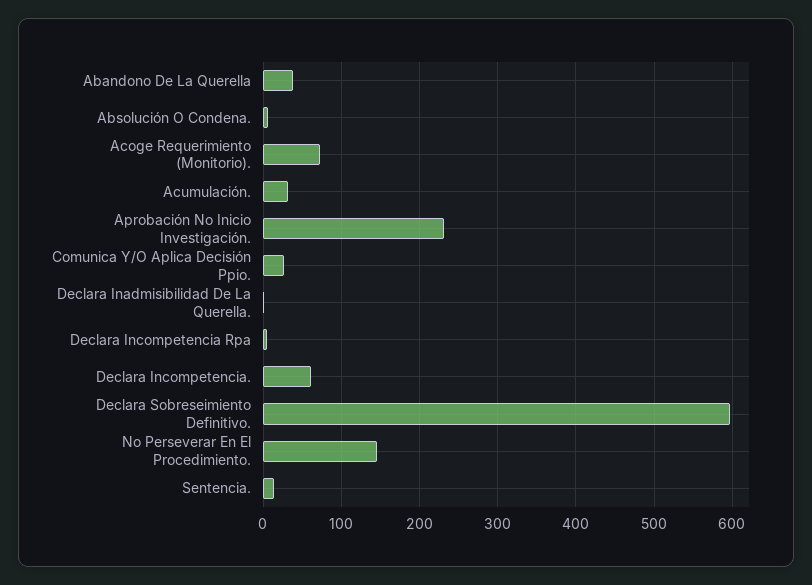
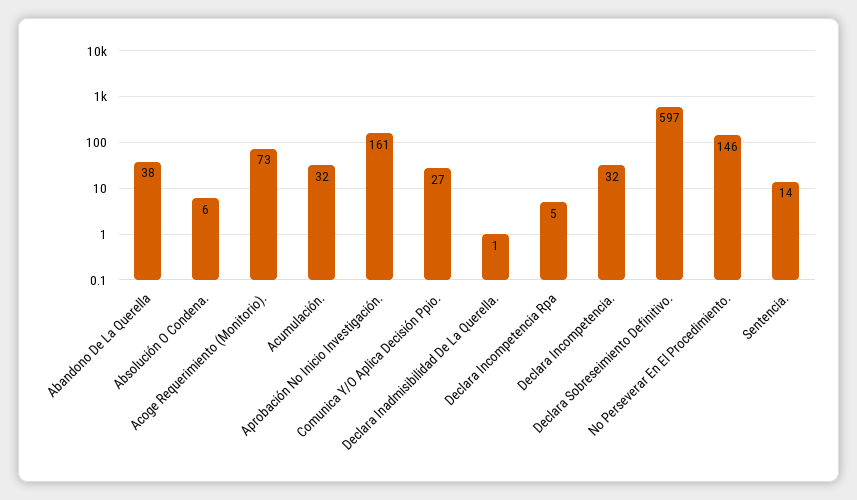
  {
    "Abandono De La Querella": 38,
    "Absolución O Condena.": 6,
    "Acoge Requerimiento (Monitorio).": 73,
    "Acumulación.": 32,
-   "Aprobación No Inicio Investigación.": 230,
+   "Aprobación No Inicio Investigación.": 161,
    "Comunica Y/O Aplica Decisión Ppio.": 27,
    "Declara Inadmisibilidad De La Querella.": 1,
    "Declara Incompetencia Rpa": 5,
-   "Declara Incompetencia.": 60,
+   "Declara Incompetencia.": 32,
    "Declara Sobreseimiento Definitivo.": 597,
    "No Perseverar En El Procedimiento.": 146,
    "Sentencia.": 14
  }

